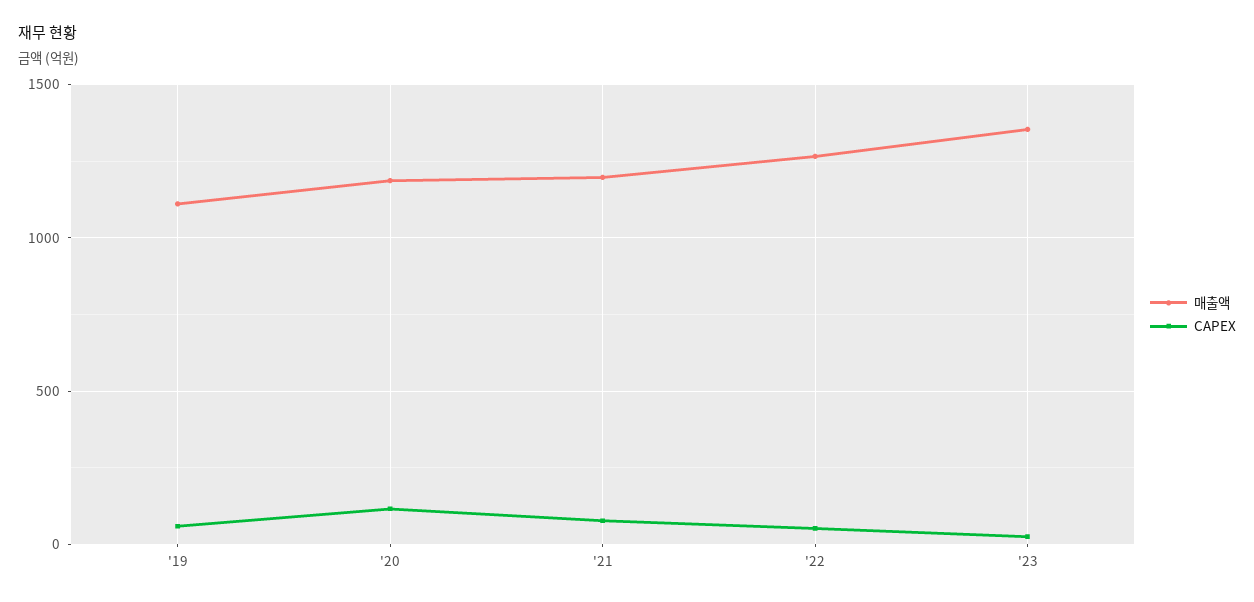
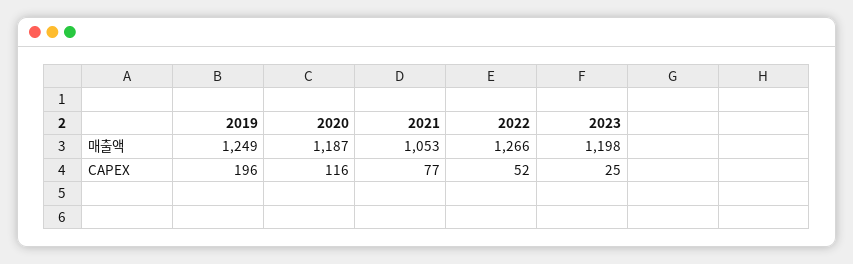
  {
    "매출액": {
-     "'19": 1100,
+     "'19": 1249,
      "'20": 1187,
-     "'21": 1200,
+     "'21": 1053,
      "'22": 1266,
-     "'23": 1350
+     "'23": 1198
    },
    "CAPEX": {
-     "'19": 50,
+     "'19": 196,
      "'20": 116,
      "'21": 77,
      "'22": 52,
      "'23": 25
    }
  }

